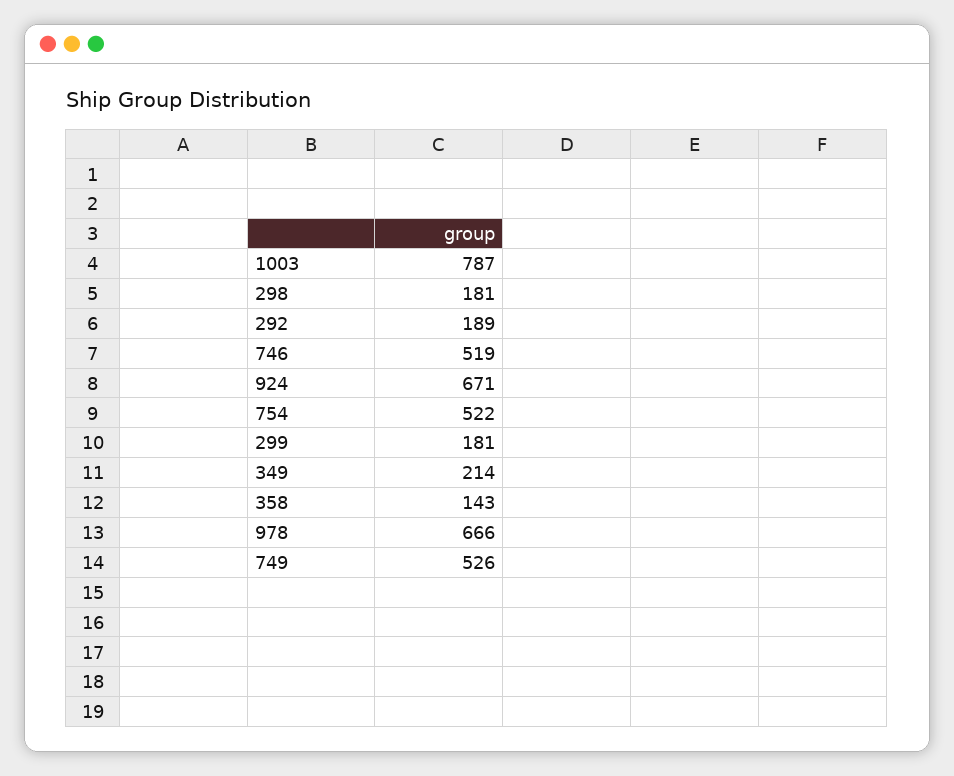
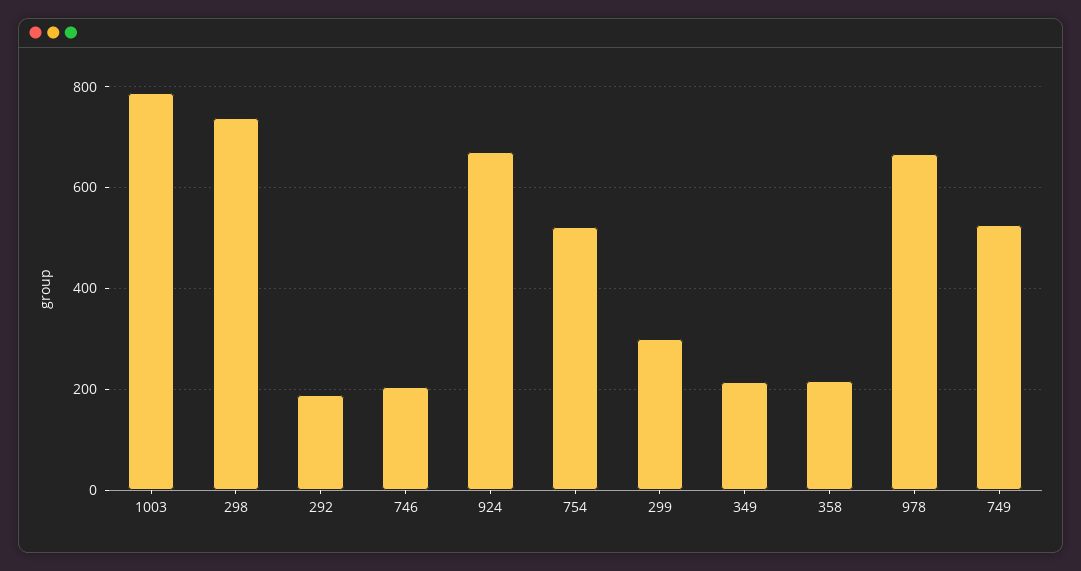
  {
    "1003": 787,
-   "298": 181,
+   "298": 740,
    "292": 189,
-   "746": 519,
+   "746": 200,
    "924": 671,
    "754": 522,
-   "299": 181,
+   "299": 300,
    "349": 214,
-   "358": 143,
+   "358": 220,
    "978": 666,
    "749": 526
  }

